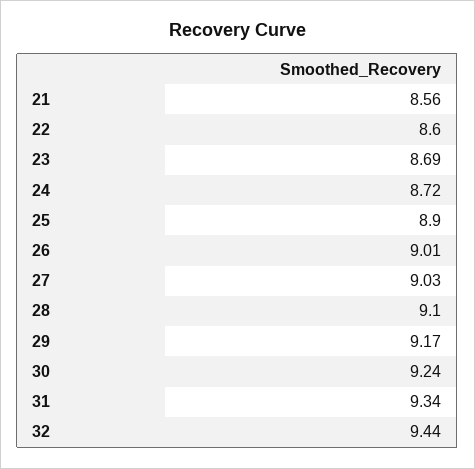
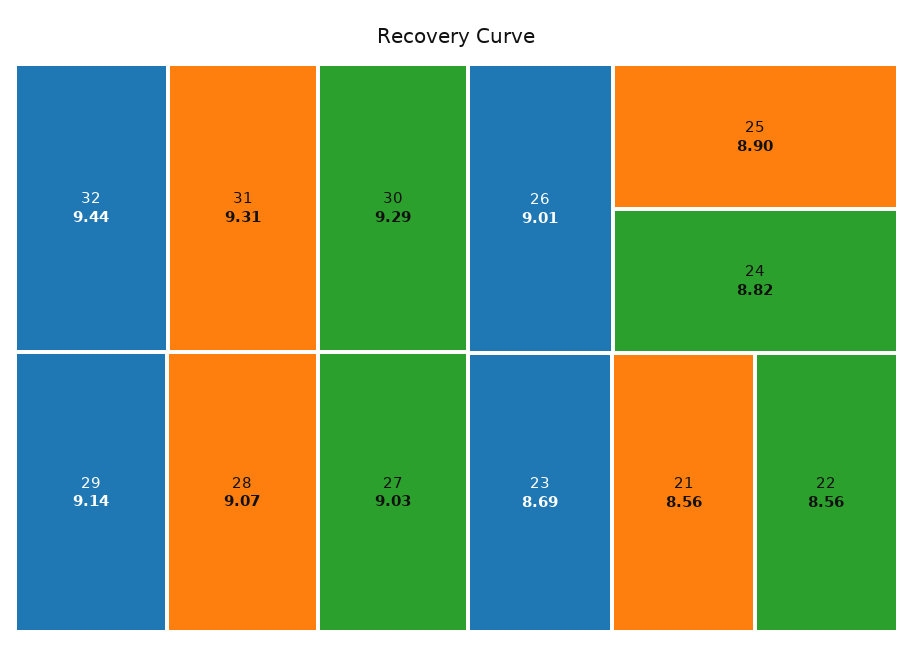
  {
    "21": 8.56,
-   "22": 8.6,
+   "22": 8.56,
    "23": 8.69,
-   "24": 8.72,
+   "24": 8.82,
    "25": 8.9,
    "26": 9.01,
    "27": 9.03,
-   "28": 9.1,
+   "28": 9.07,
-   "29": 9.17,
+   "29": 9.14,
-   "30": 9.24,
+   "30": 9.29,
-   "31": 9.34,
+   "31": 9.31,
    "32": 9.44
  }

